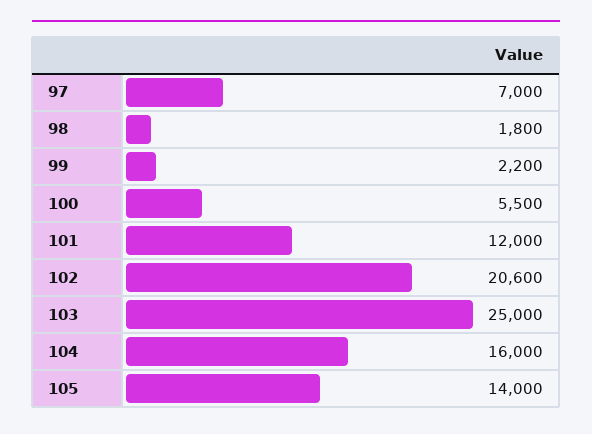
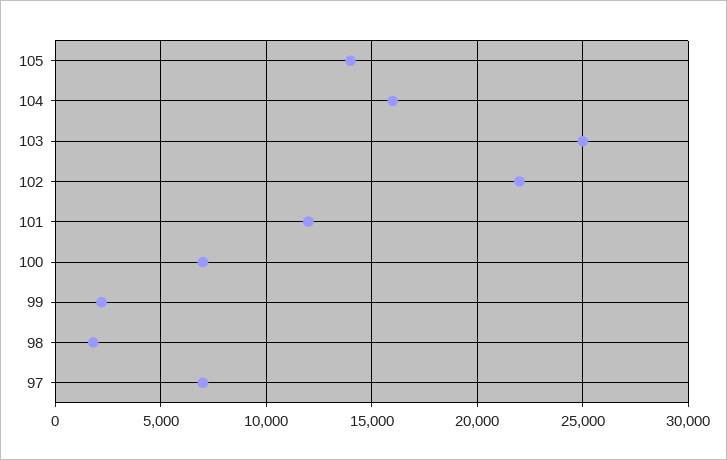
  {
    "97": 7000,
    "98": 1800,
    "99": 2200,
-   "100": 5500,
+   "100": 7000,
    "101": 12000,
-   "102": 20600,
+   "102": 22000,
    "103": 25000,
    "104": 16000,
    "105": 14000
  }

